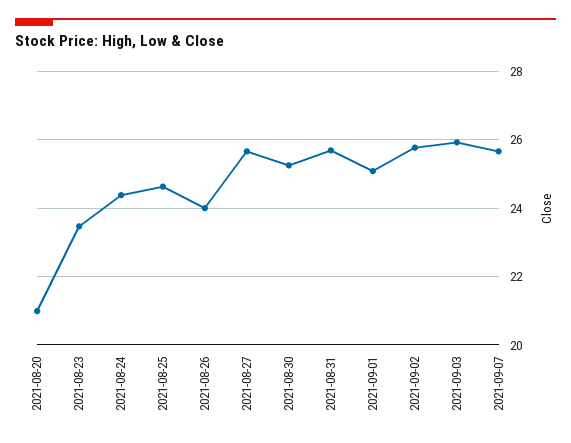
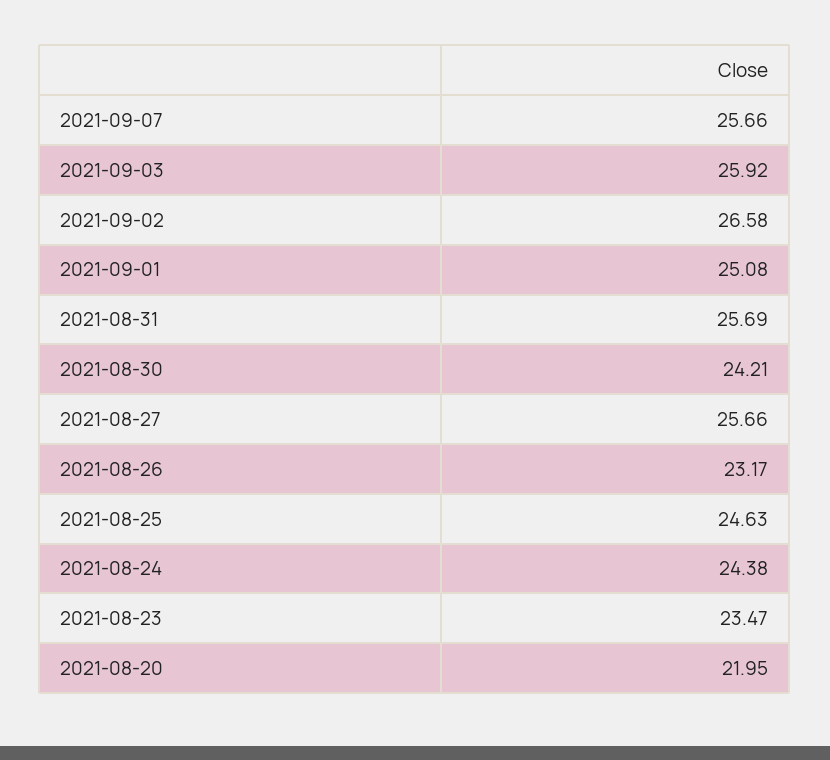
  {
-   "2021-08-20": 21,
+   "2021-08-20": 21.95,
    "2021-08-23": 23.47,
    "2021-08-24": 24.38,
    "2021-08-25": 24.63,
-   "2021-08-26": 24,
+   "2021-08-26": 23.17,
    "2021-08-27": 25.66,
-   "2021-08-30": 25.2,
+   "2021-08-30": 24.21,
    "2021-08-31": 25.69,
    "2021-09-01": 25.08,
-   "2021-09-02": 25.8,
+   "2021-09-02": 26.58,
    "2021-09-03": 25.92,
    "2021-09-07": 25.66
  }

